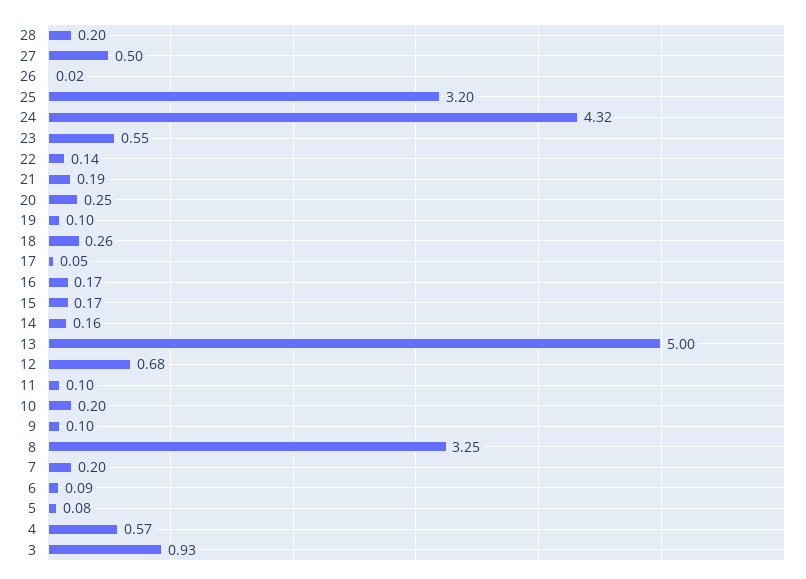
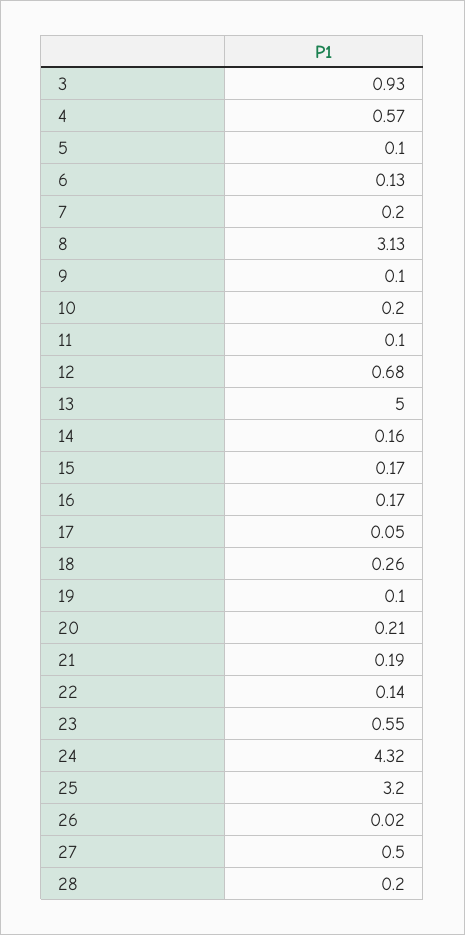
  {
    "28": 0.2,
    "27": 0.5,
    "26": 0.02,
    "25": 3.2,
    "24": 4.32,
    "23": 0.55,
    "22": 0.14,
    "21": 0.19,
-   "20": 0.25,
+   "20": 0.21,
    "19": 0.1,
    "18": 0.26,
    "17": 0.05,
    "16": 0.17,
    "15": 0.17,
    "14": 0.16,
    "13": 5,
    "12": 0.68,
    "11": 0.1,
    "10": 0.2,
    "9": 0.1,
-   "8": 3.25,
+   "8": 3.13,
    "7": 0.2,
-   "6": 0.09,
+   "6": 0.13,
-   "5": 0.08,
+   "5": 0.1,
    "4": 0.57,
    "3": 0.93
  }

